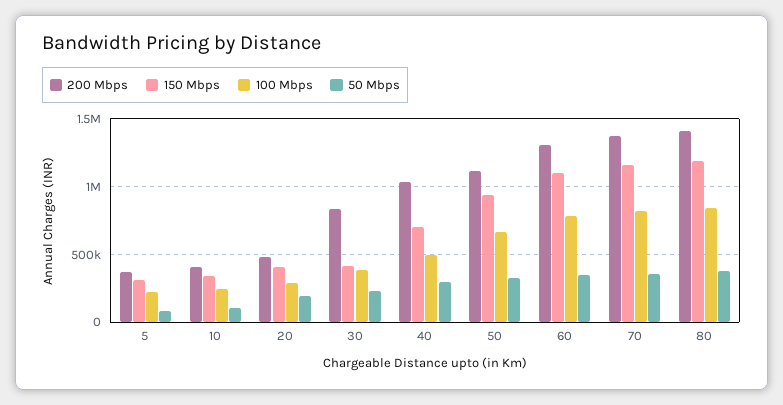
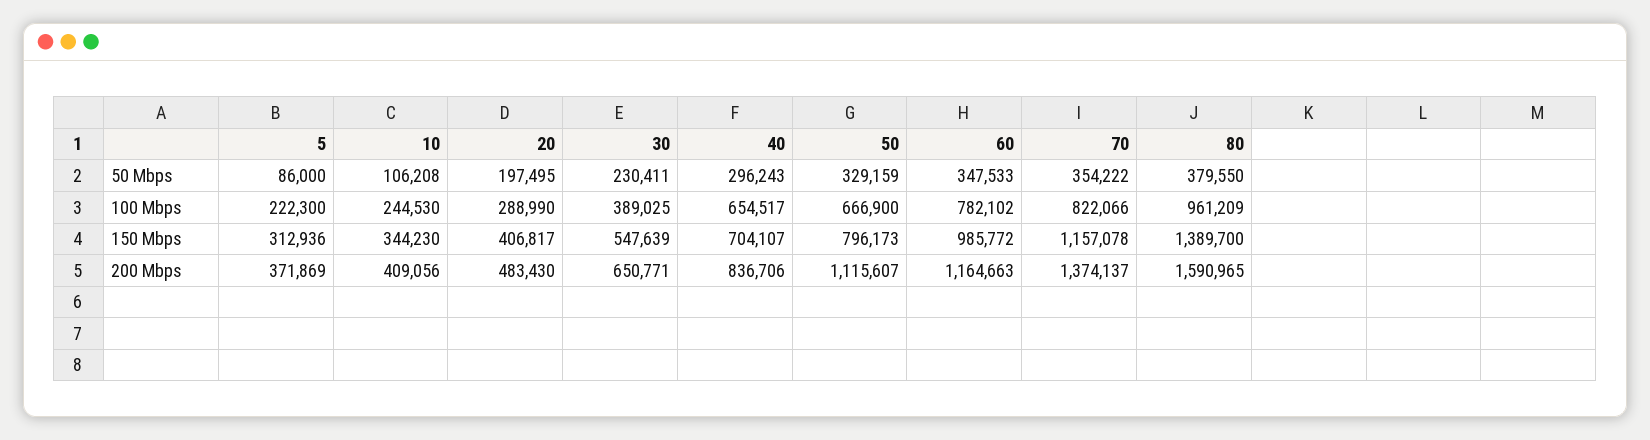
  {
    "200 Mbps": {
      "5": 371869,
      "10": 409056,
      "20": 483430,
-     "30": 850000,
+     "30": 650771,
-     "40": 1050000,
+     "40": 836706,
      "50": 1115607,
-     "60": 1300000,
+     "60": 1164663,
      "70": 1374137,
-     "80": 1400000
+     "80": 1590965
    },
    "150 Mbps": {
      "5": 312936,
      "10": 344230,
      "20": 406817,
-     "30": 400000,
+     "30": 547639,
      "40": 704107,
-     "50": 950000,
+     "50": 796173,
-     "60": 1100000,
+     "60": 985772,
      "70": 1157078,
-     "80": 1200000
+     "80": 1389700
    },
    "100 Mbps": {
      "5": 222300,
      "10": 244530,
      "20": 288990,
      "30": 389025,
-     "40": 500000,
+     "40": 654517,
      "50": 666900,
      "60": 782102,
      "70": 822066,
-     "80": 850000
+     "80": 961209
    },
    "50 Mbps": {
      "5": 86000,
      "10": 106208,
      "20": 197495,
      "30": 230411,
      "40": 296243,
      "50": 329159,
      "60": 347533,
      "70": 354222,
      "80": 379550
    }
  }

